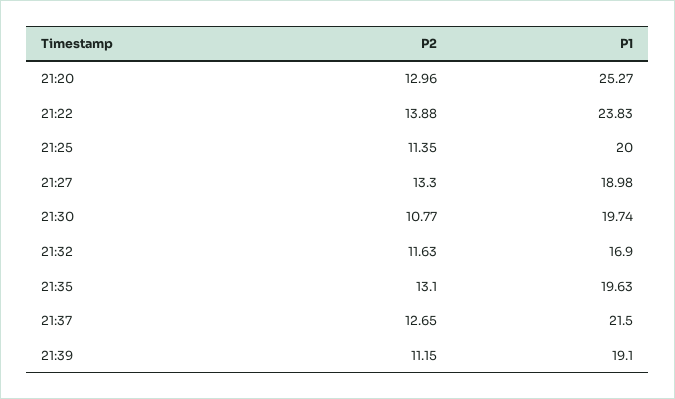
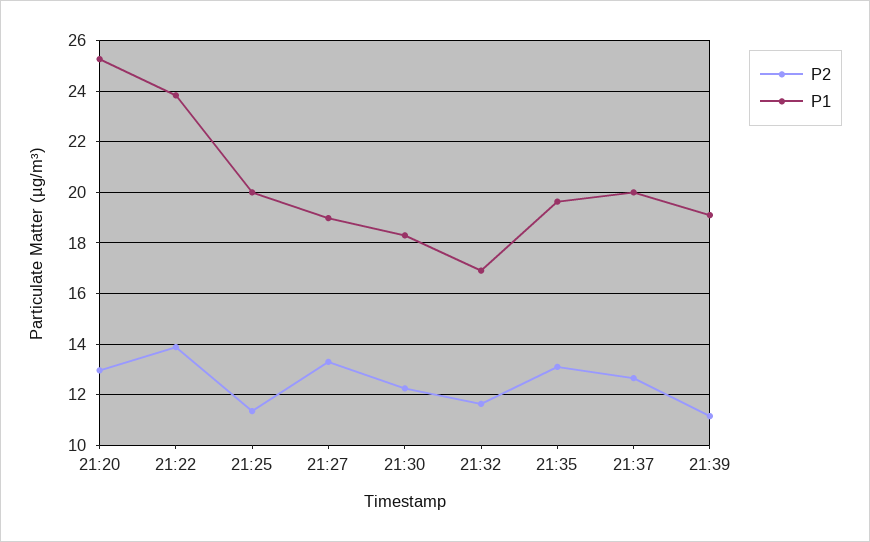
  {
    "P2": {
      "21:20": 12.96,
      "21:22": 13.88,
      "21:25": 11.35,
      "21:27": 13.3,
-     "21:30": 10.77,
+     "21:30": 12.25,
      "21:32": 11.63,
      "21:35": 13.1,
      "21:37": 12.65,
      "21:39": 11.15
    },
    "P1": {
      "21:20": 25.27,
      "21:22": 23.83,
      "21:25": 20,
      "21:27": 18.98,
-     "21:30": 19.74,
+     "21:30": 18.25,
      "21:32": 16.9,
      "21:35": 19.63,
-     "21:37": 21.5,
+     "21:37": 20,
      "21:39": 19.1
    }
  }

